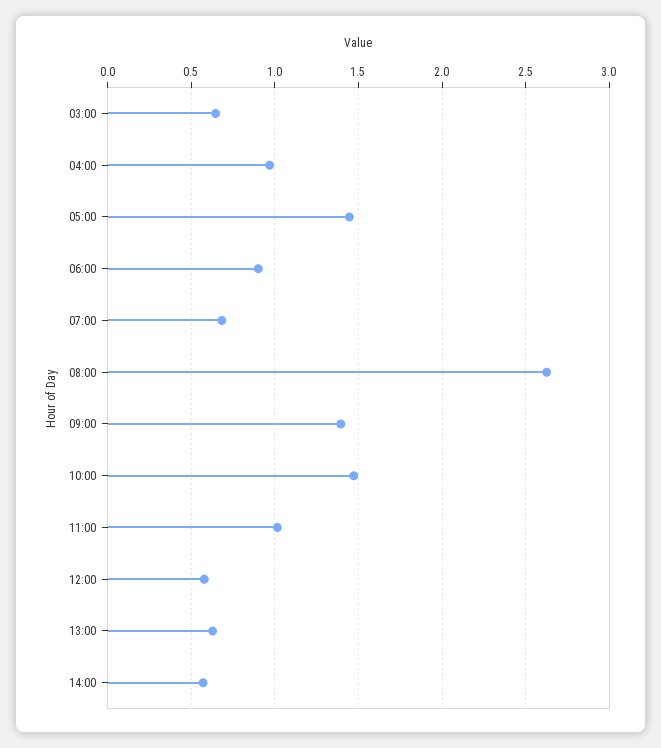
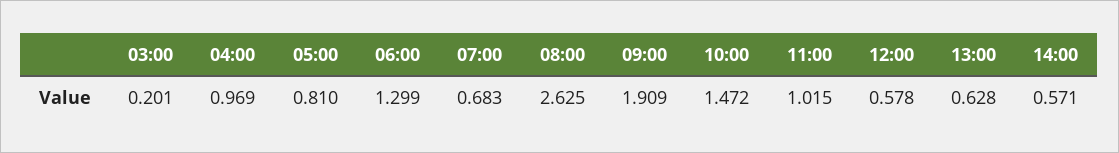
  {
-   "03:00": 0.65,
+   "03:00": 0.201,
    "04:00": 0.969,
-   "05:00": 1.45,
+   "05:00": 0.81,
-   "06:00": 0.9,
+   "06:00": 1.299,
    "07:00": 0.683,
    "08:00": 2.625,
-   "09:00": 1.4,
+   "09:00": 1.909,
    "10:00": 1.472,
    "11:00": 1.015,
    "12:00": 0.578,
    "13:00": 0.628,
    "14:00": 0.571
  }

